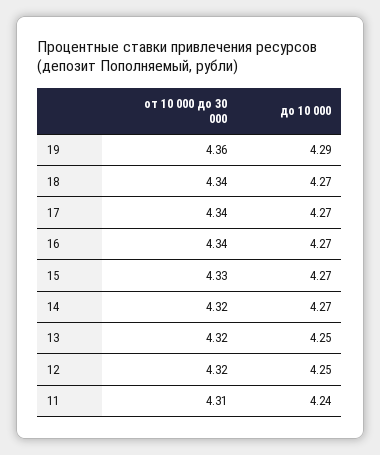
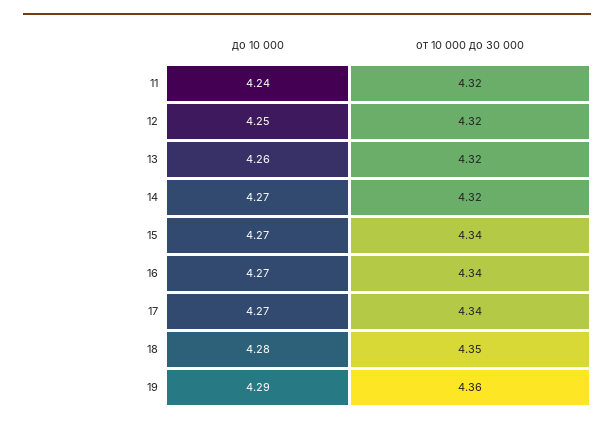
  {
    "от 10 000 до 30 000": {
      "19": 4.36,
-     "18": 4.34,
+     "18": 4.35,
      "17": 4.34,
      "16": 4.34,
-     "15": 4.33,
+     "15": 4.34,
      "14": 4.32,
      "13": 4.32,
      "12": 4.32,
-     "11": 4.31
+     "11": 4.32
    },
    "до 10 000": {
      "19": 4.29,
-     "18": 4.27,
+     "18": 4.28,
      "17": 4.27,
      "16": 4.27,
      "15": 4.27,
      "14": 4.27,
-     "13": 4.25,
+     "13": 4.26,
      "12": 4.25,
      "11": 4.24
    }
  }

